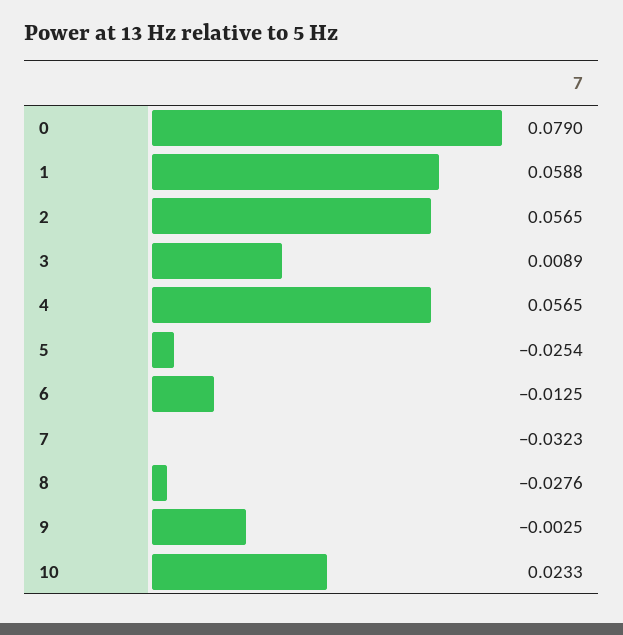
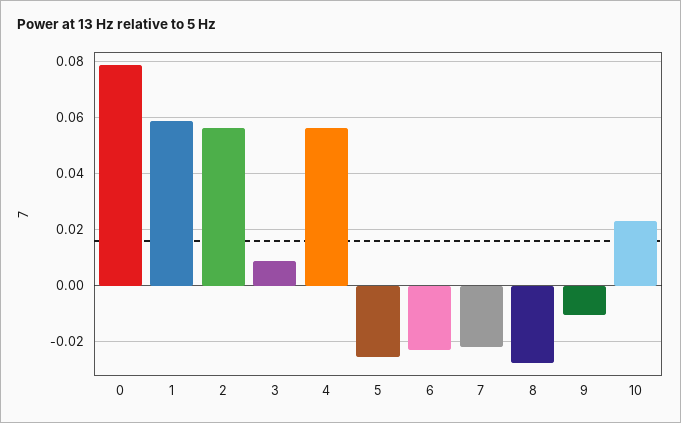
  {
    "0": 0.079,
    "1": 0.0588,
    "2": 0.0565,
    "3": 0.0089,
    "4": 0.0565,
    "5": -0.0254,
-   "6": -0.0125,
+   "6": -0.0225,
-   "7": -0.0323,
+   "7": -0.0225,
    "8": -0.0276,
-   "9": -0.0025,
+   "9": -0.01,
    "10": 0.0233
  }

